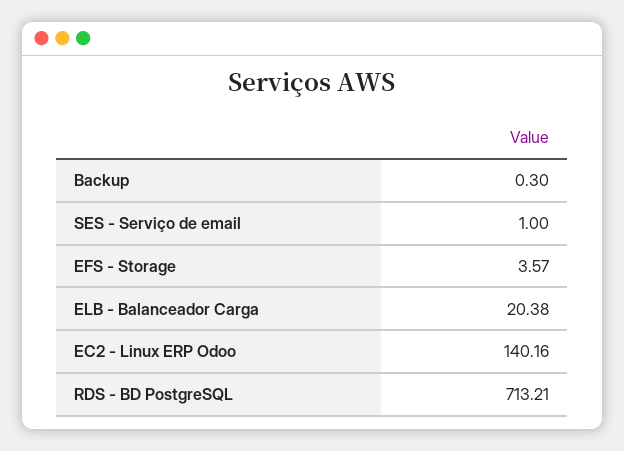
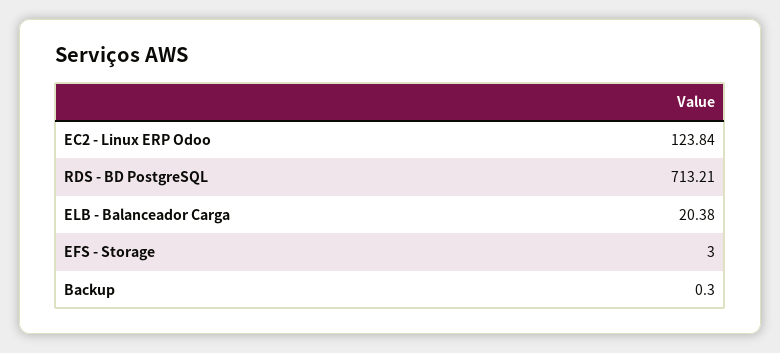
  {
    "Backup": 0.3,
-   "SES - Serviço de email": 1,
-   "EFS - Storage": 3.57,
+   "EFS - Storage": 3,
    "ELB - Balanceador Carga": 20.38,
-   "EC2 - Linux ERP Odoo": 140.16,
+   "EC2 - Linux ERP Odoo": 123.84,
    "RDS - BD PostgreSQL": 713.21
  }

